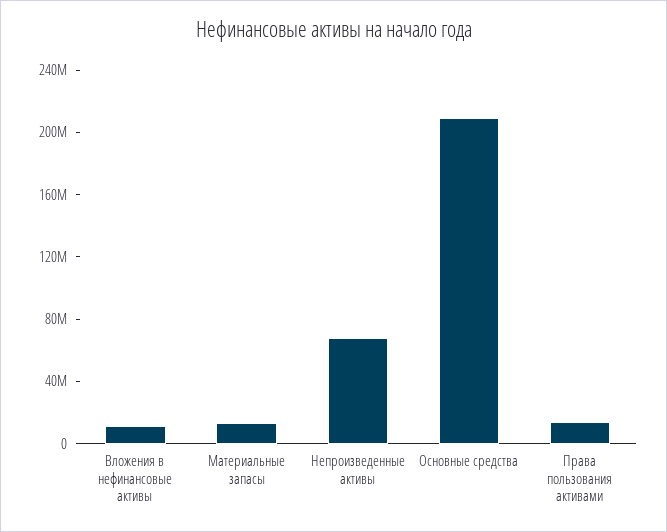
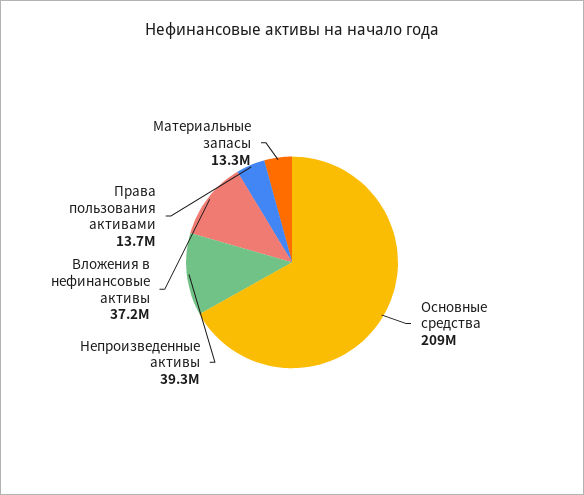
  {
-   "Вложения в нефинансовые активы": 10000000,
+   "Вложения в нефинансовые активы": 37200000,
    "Материальные запасы": 13300000,
-   "Непроизведенные активы": 70000000,
+   "Непроизведенные активы": 39300000,
    "Основные средства": 209000000,
    "Права пользования активами": 13700000
  }

